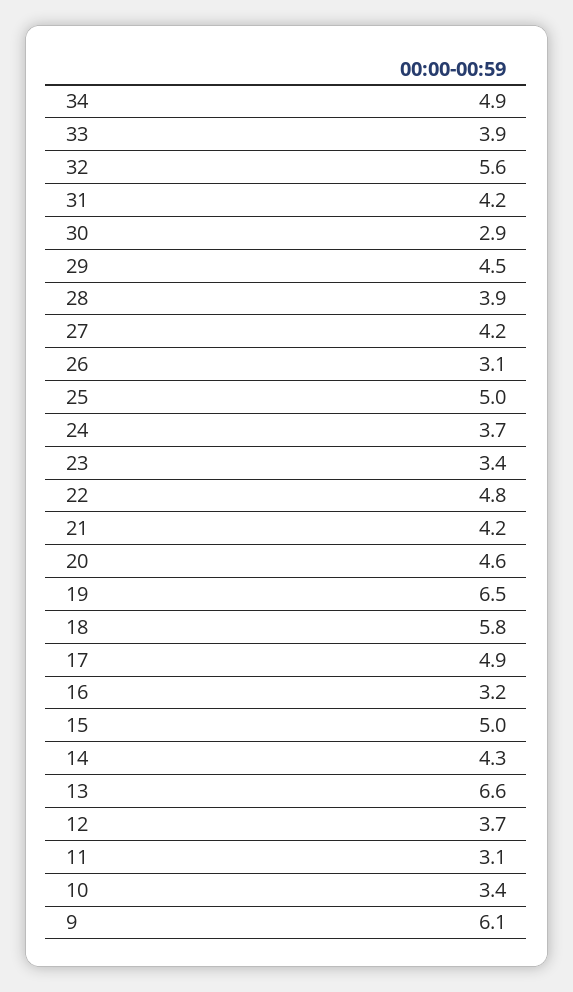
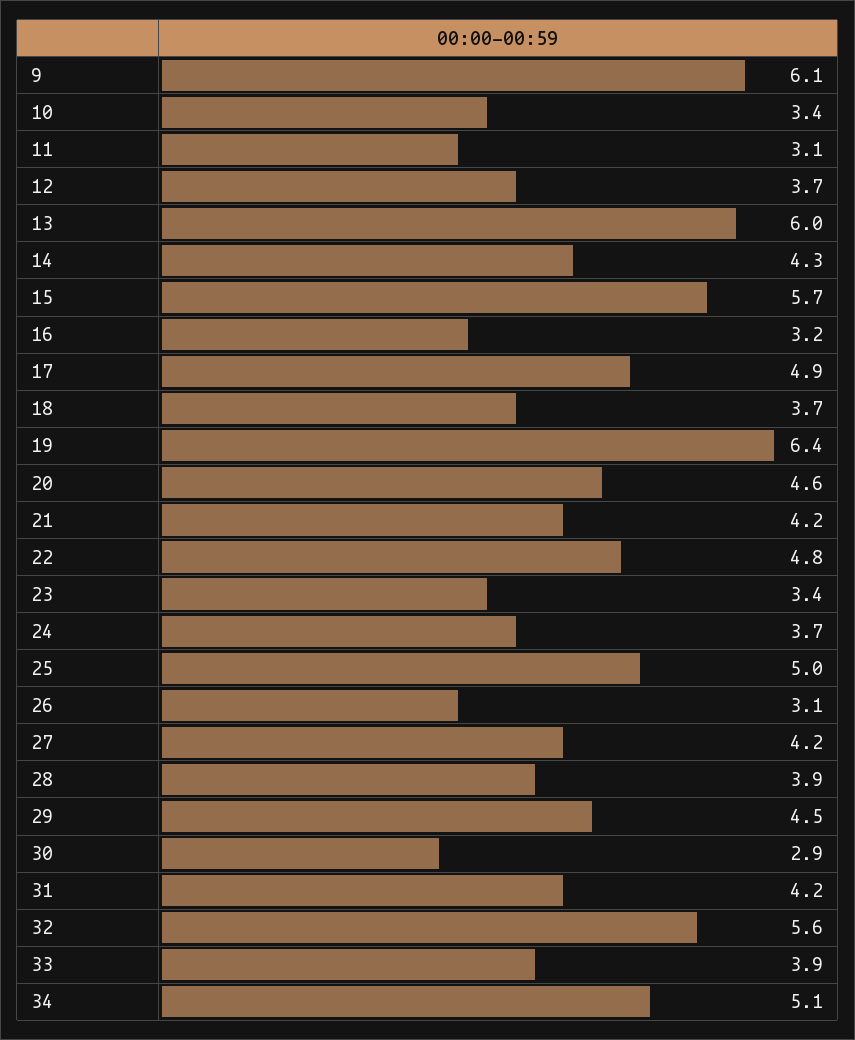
  {
-   "34": 4.9,
+   "34": 5.1,
    "33": 3.9,
    "32": 5.6,
    "31": 4.2,
    "30": 2.9,
    "29": 4.5,
    "28": 3.9,
    "27": 4.2,
    "26": 3.1,
    "25": 5,
    "24": 3.7,
    "23": 3.4,
    "22": 4.8,
    "21": 4.2,
    "20": 4.6,
-   "19": 6.5,
+   "19": 6.4,
-   "18": 5.8,
+   "18": 3.7,
    "17": 4.9,
    "16": 3.2,
-   "15": 5,
+   "15": 5.7,
    "14": 4.3,
-   "13": 6.6,
+   "13": 6,
    "12": 3.7,
    "11": 3.1,
    "10": 3.4,
    "9": 6.1
  }

